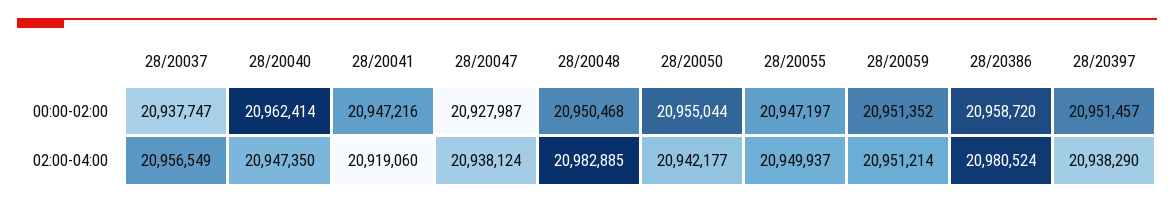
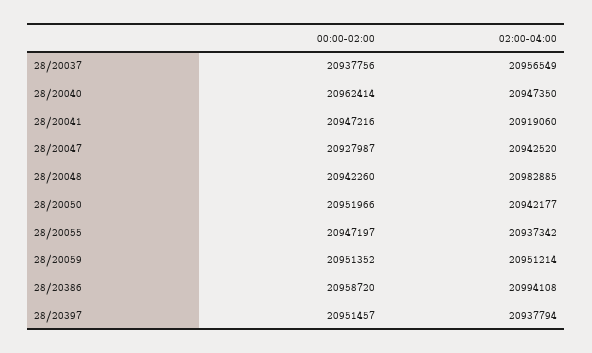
  {
    "28/20037": {
-     "00:00-02:00": 20937747,
+     "00:00-02:00": 20937756,
      "02:00-04:00": 20956549
    },
    "28/20040": {
      "00:00-02:00": 20962414,
      "02:00-04:00": 20947350
    },
    "28/20041": {
      "00:00-02:00": 20947216,
      "02:00-04:00": 20919060
    },
    "28/20047": {
      "00:00-02:00": 20927987,
-     "02:00-04:00": 20938124
+     "02:00-04:00": 20942520
    },
    "28/20048": {
-     "00:00-02:00": 20950468,
+     "00:00-02:00": 20942260,
      "02:00-04:00": 20982885
    },
    "28/20050": {
-     "00:00-02:00": 20955044,
+     "00:00-02:00": 20951966,
      "02:00-04:00": 20942177
    },
    "28/20055": {
      "00:00-02:00": 20947197,
-     "02:00-04:00": 20949937
+     "02:00-04:00": 20937342
    },
    "28/20059": {
      "00:00-02:00": 20951352,
      "02:00-04:00": 20951214
    },
    "28/20386": {
      "00:00-02:00": 20958720,
-     "02:00-04:00": 20980524
+     "02:00-04:00": 20994108
    },
    "28/20397": {
      "00:00-02:00": 20951457,
-     "02:00-04:00": 20938290
+     "02:00-04:00": 20937794
    }
  }

